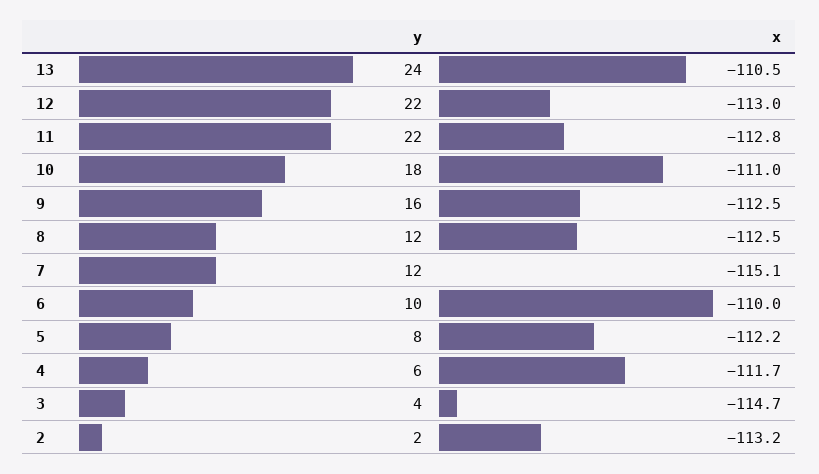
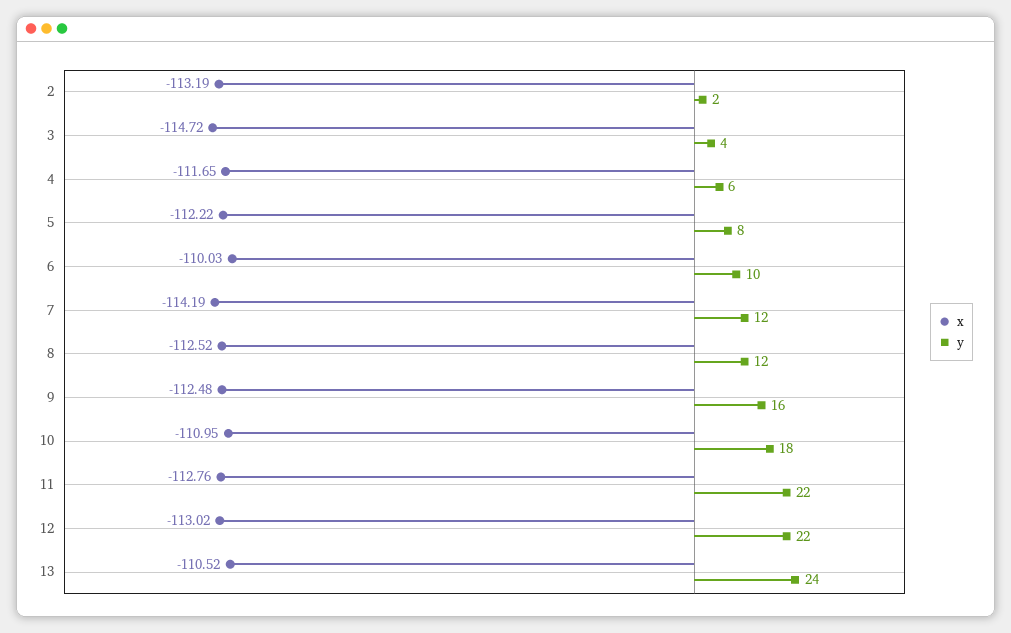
  {
    "y": {
      "13": 24,
      "12": 22,
      "11": 22,
      "10": 18,
      "9": 16,
      "8": 12,
      "7": 12,
      "6": 10,
      "5": 8,
      "4": 6,
      "3": 4,
      "2": 2
    },
    "x": {
      "13": -110.52,
      "12": -113.02,
      "11": -112.76,
      "10": -110.95,
      "9": -112.48,
      "8": -112.52,
-     "7": -115.1,
+     "7": -114.19,
      "6": -110.03,
      "5": -112.22,
      "4": -111.65,
      "3": -114.72,
      "2": -113.19
    }
  }

